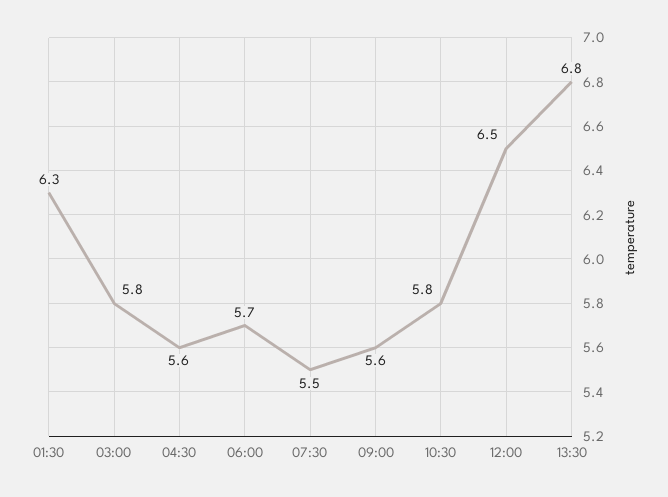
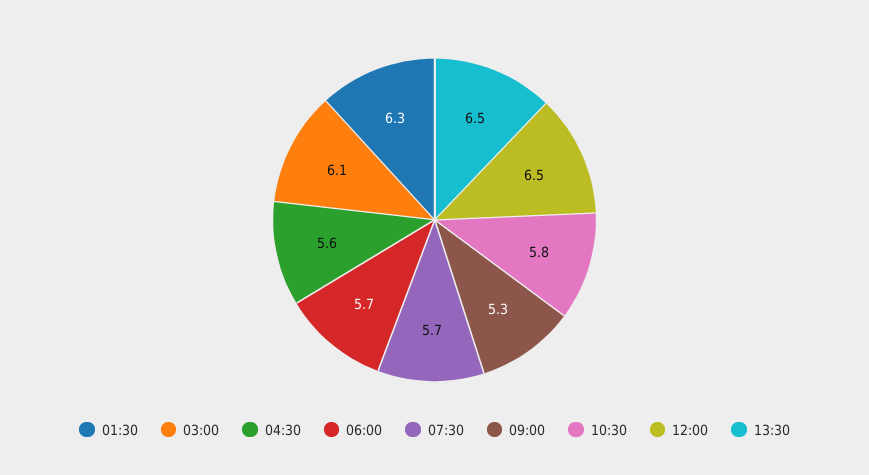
  {
    "01:30": 6.3,
-   "03:00": 5.8,
+   "03:00": 6.1,
    "04:30": 5.6,
    "06:00": 5.7,
-   "07:30": 5.5,
+   "07:30": 5.7,
-   "09:00": 5.6,
+   "09:00": 5.3,
    "10:30": 5.8,
    "12:00": 6.5,
-   "13:30": 6.8
+   "13:30": 6.5
  }

